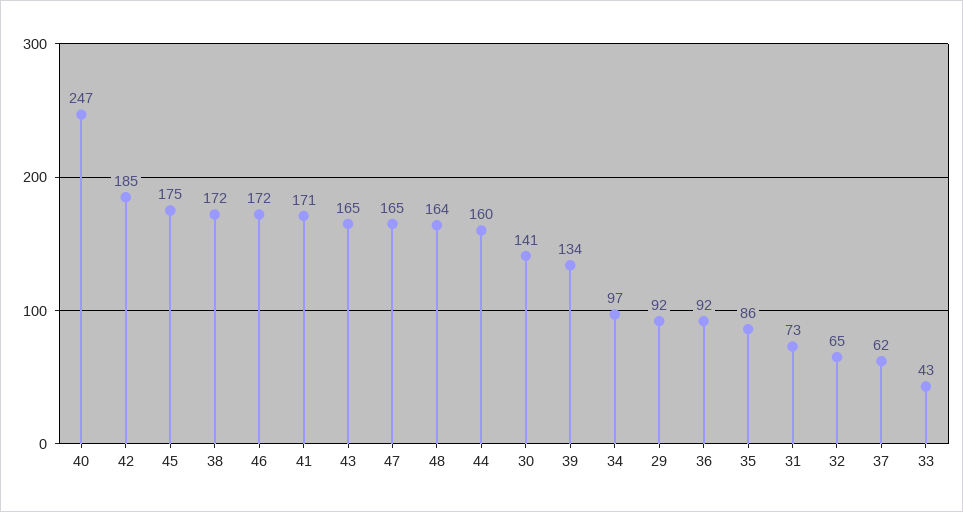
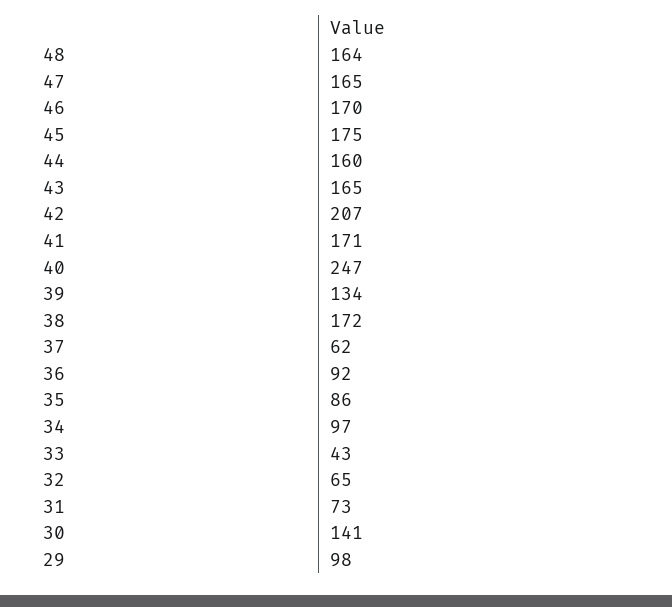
  {
    "40": 247,
-   "42": 185,
+   "42": 207,
    "45": 175,
    "38": 172,
-   "46": 172,
+   "46": 170,
    "41": 171,
    "43": 165,
    "47": 165,
    "48": 164,
    "44": 160,
    "30": 141,
    "39": 134,
    "34": 97,
-   "29": 92,
+   "29": 98,
    "36": 92,
    "35": 86,
    "31": 73,
    "32": 65,
    "37": 62,
    "33": 43
  }

